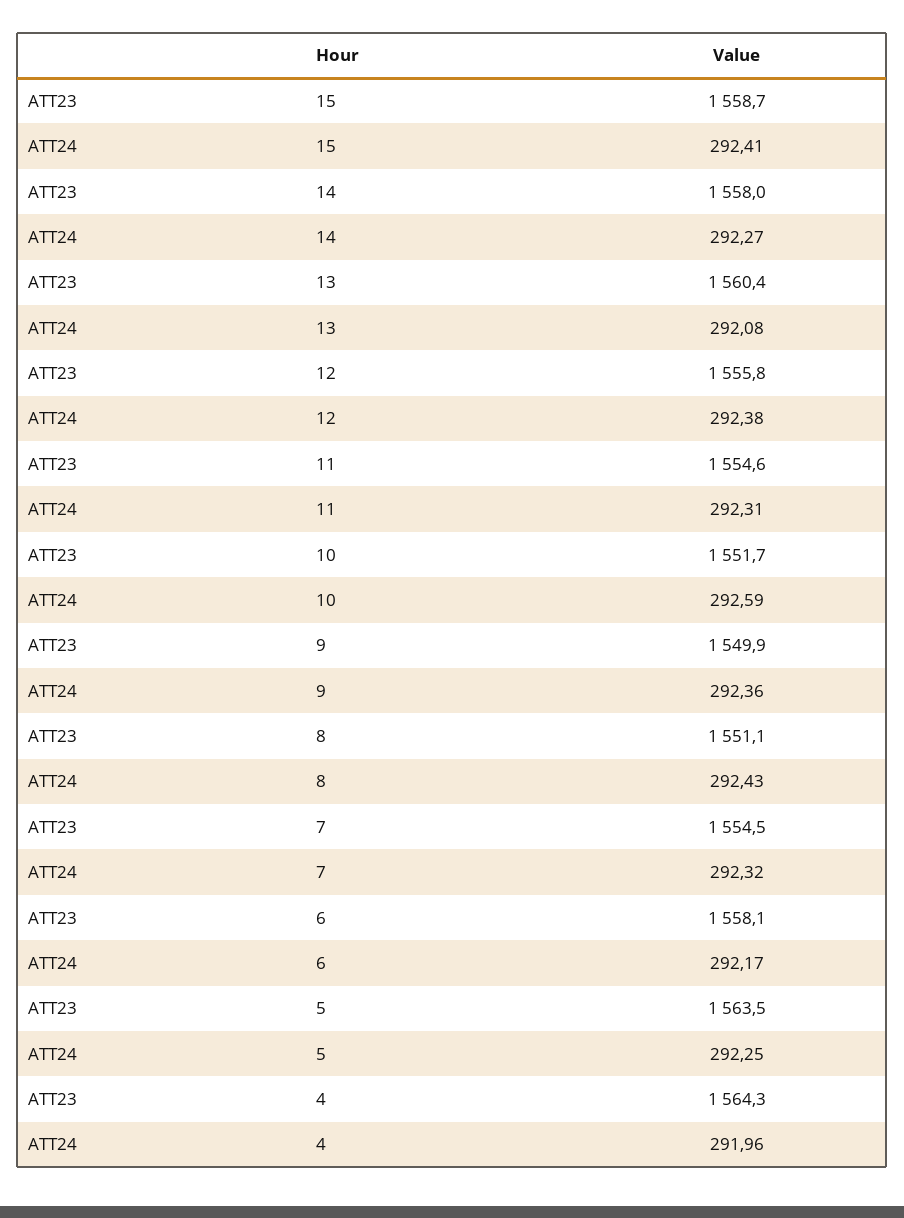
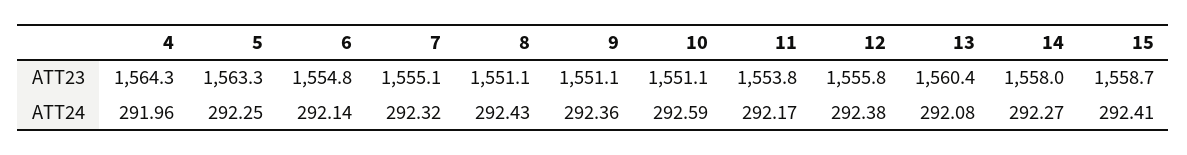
  {
    "ATT23": {
      "15": 1558.7,
      "14": 1558,
      "13": 1560.4,
      "12": 1555.8,
-     "11": 1554.6,
+     "11": 1553.8,
-     "10": 1551.7,
+     "10": 1551.1,
-     "9": 1549.9,
+     "9": 1551.1,
      "8": 1551.1,
-     "7": 1554.5,
+     "7": 1555.1,
-     "6": 1558.1,
+     "6": 1554.8,
-     "5": 1563.5,
+     "5": 1563.3,
      "4": 1564.3
    },
    "ATT24": {
      "15": 292.41,
      "14": 292.27,
      "13": 292.08,
      "12": 292.38,
-     "11": 292.31,
+     "11": 292.17,
      "10": 292.59,
      "9": 292.36,
      "8": 292.43,
      "7": 292.32,
-     "6": 292.17,
+     "6": 292.14,
      "5": 292.25,
      "4": 291.96
    }
  }

